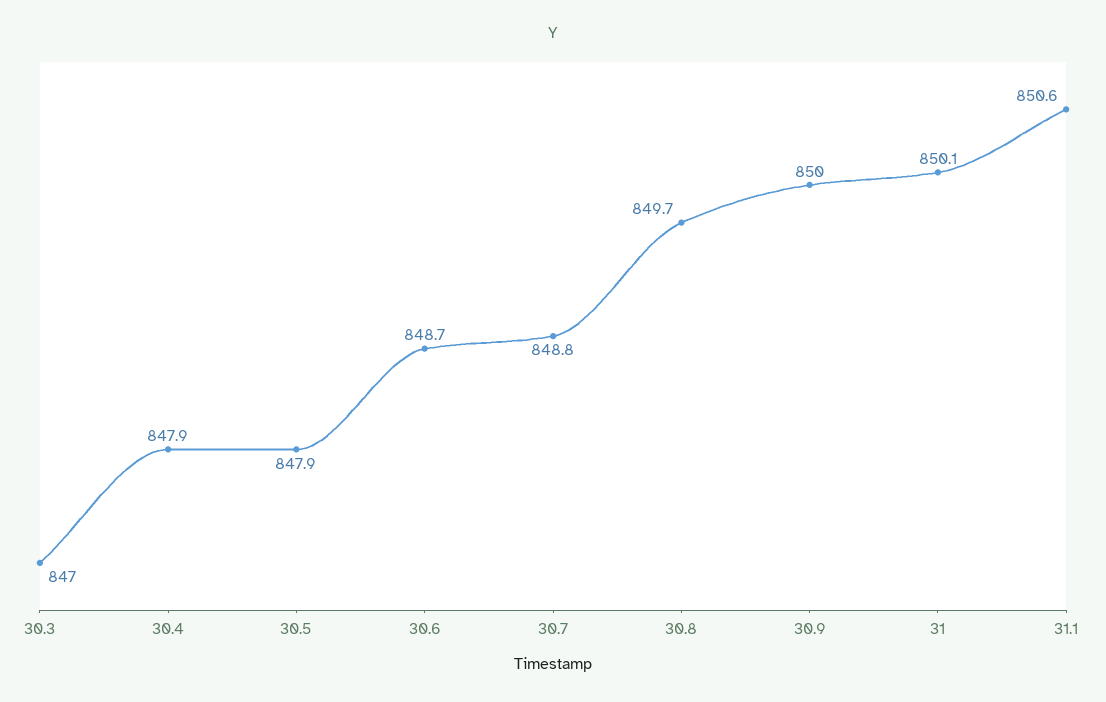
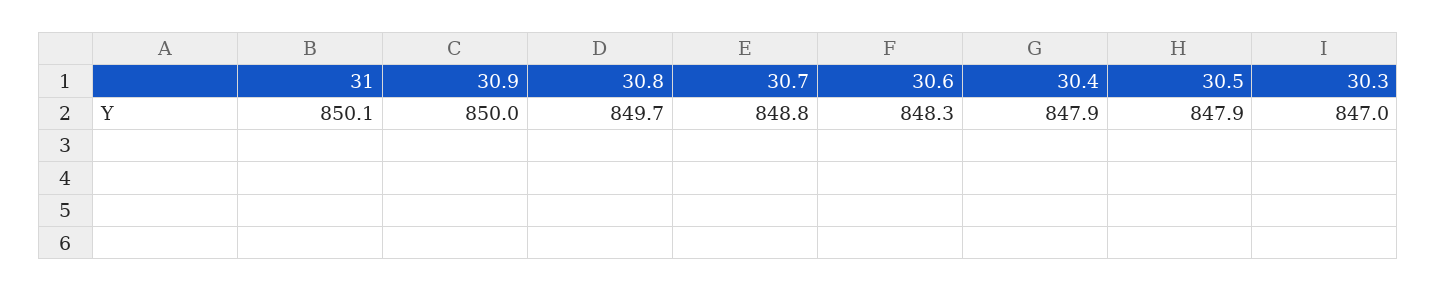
  {
    "30.3": 847,
    "30.4": 847.9,
    "30.5": 847.9,
-   "30.6": 848.7,
+   "30.6": 848.3,
    "30.7": 848.8,
    "30.8": 849.7,
    "30.9": 850,
-   "31": 850.1,
+   "31": 850.1
-   "31.1": 850.6
  }

